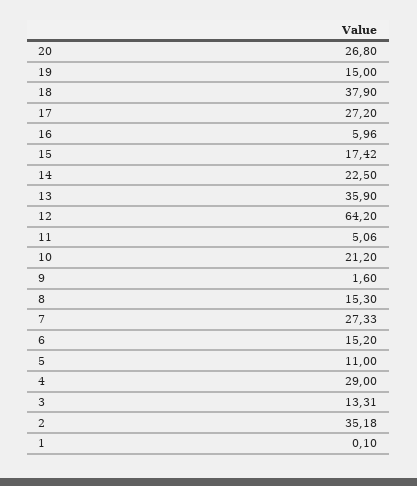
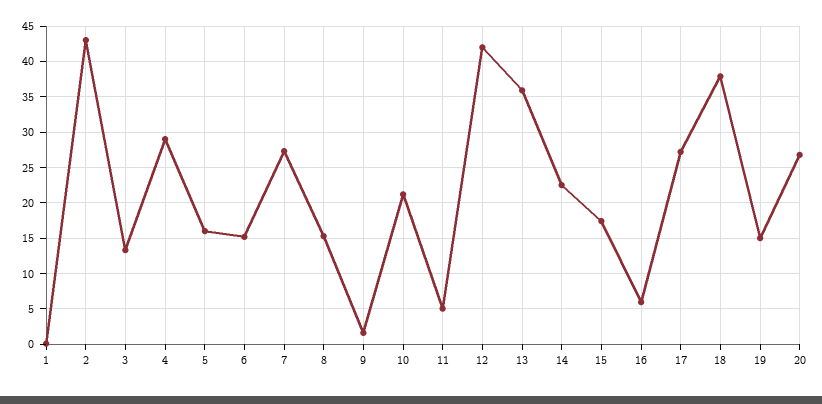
  {
    "20": 26.8,
    "19": 15,
    "18": 37.9,
    "17": 27.2,
    "16": 5.96,
    "15": 17.42,
    "14": 22.5,
    "13": 35.9,
-   "12": 64.2,
+   "12": 42,
    "11": 5.06,
    "10": 21.2,
    "9": 1.6,
    "8": 15.3,
    "7": 27.33,
    "6": 15.2,
-   "5": 11,
+   "5": 16,
    "4": 29,
    "3": 13.31,
-   "2": 35.18,
+   "2": 43,
    "1": 0.1
  }

